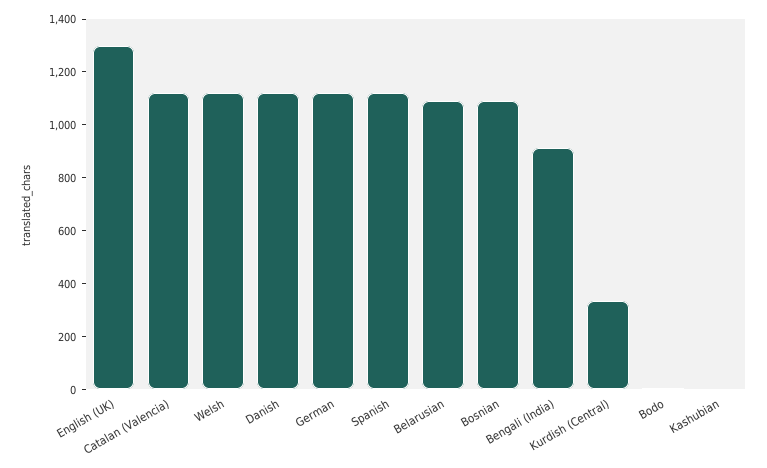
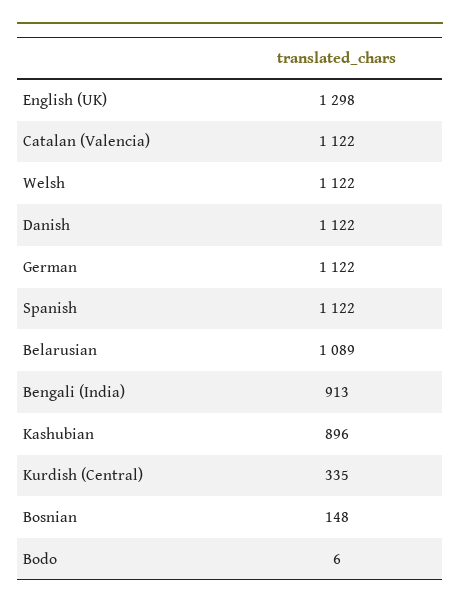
  {
    "English (UK)": 1298,
    "Catalan (Valencia)": 1122,
    "Welsh": 1122,
    "Danish": 1122,
    "German": 1122,
    "Spanish": 1122,
    "Belarusian": 1089,
-   "Bosnian": 1100,
+   "Bosnian": 148,
    "Bengali (India)": 913,
    "Kurdish (Central)": 335,
    "Bodo": 6,
-   "Kashubian": 0
+   "Kashubian": 896
  }

